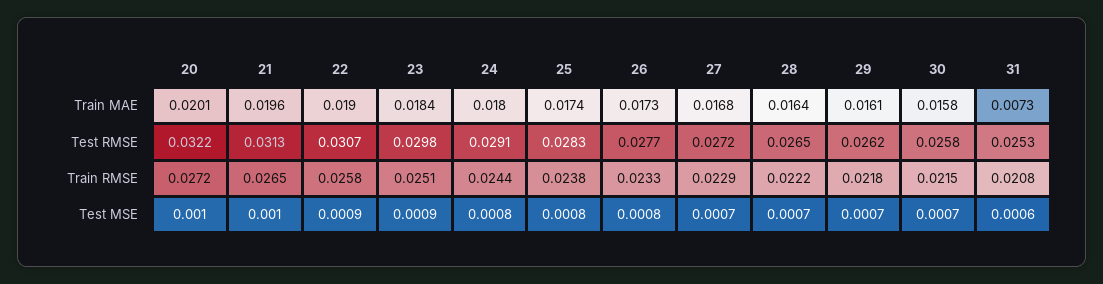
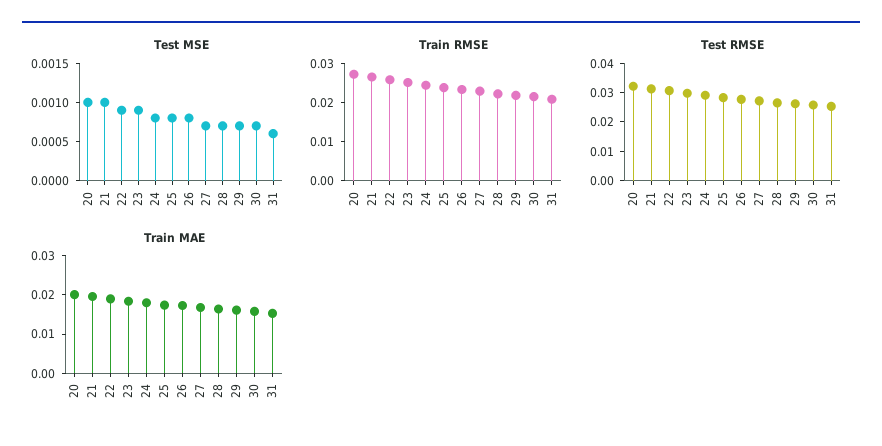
  {
    "Train MAE": {
      "20": 0.0201,
      "21": 0.0196,
      "22": 0.019,
      "23": 0.0184,
      "24": 0.018,
      "25": 0.0174,
      "26": 0.0173,
      "27": 0.0168,
      "28": 0.0164,
      "29": 0.0161,
      "30": 0.0158,
-     "31": 0.0073
+     "31": 0.015
    },
    "Test RMSE": {
      "20": 0.0322,
      "21": 0.0313,
      "22": 0.0307,
      "23": 0.0298,
      "24": 0.0291,
      "25": 0.0283,
      "26": 0.0277,
      "27": 0.0272,
      "28": 0.0265,
      "29": 0.0262,
      "30": 0.0258,
      "31": 0.0253
    },
    "Train RMSE": {
      "20": 0.0272,
      "21": 0.0265,
      "22": 0.0258,
      "23": 0.0251,
      "24": 0.0244,
      "25": 0.0238,
      "26": 0.0233,
      "27": 0.0229,
      "28": 0.0222,
      "29": 0.0218,
      "30": 0.0215,
      "31": 0.0208
    },
    "Test MSE": {
      "20": 0.001,
      "21": 0.001,
      "22": 0.0009,
      "23": 0.0009,
      "24": 0.0008,
      "25": 0.0008,
      "26": 0.0008,
      "27": 0.0007,
      "28": 0.0007,
      "29": 0.0007,
      "30": 0.0007,
      "31": 0.0006
    }
  }

